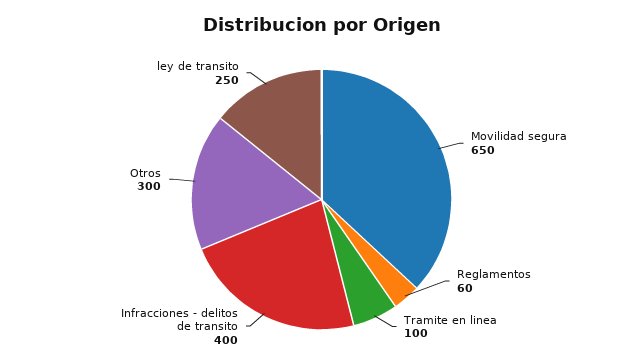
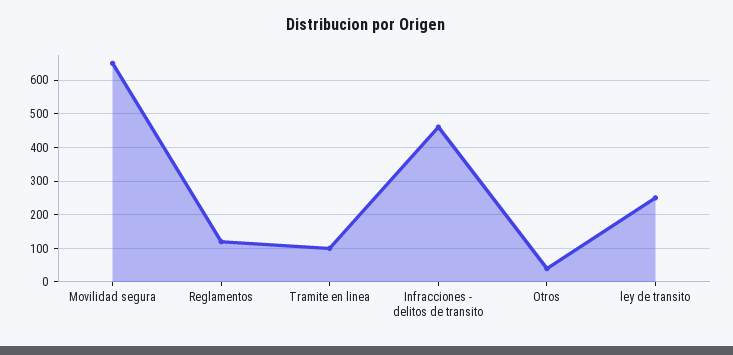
  {
    "Movilidad segura": 650,
-   "Reglamentos": 60,
+   "Reglamentos": 120,
    "Tramite en linea": 100,
-   "Infracciones - delitos de transito": 400,
+   "Infracciones - delitos de transito": 460,
-   "Otros": 300,
+   "Otros": 40,
    "ley de transito": 250
  }

